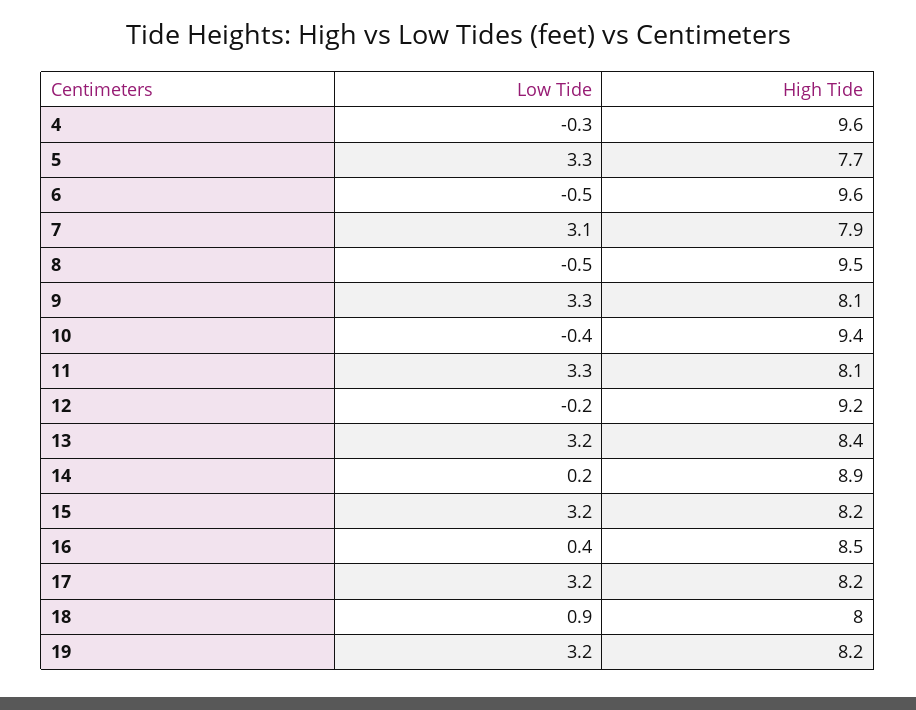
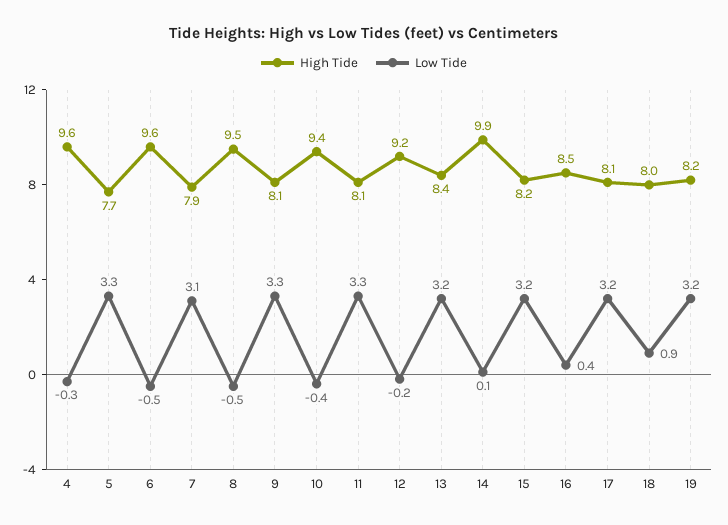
  {
    "Low Tide": {
      "4": -0.3,
      "5": 3.3,
      "6": -0.5,
      "7": 3.1,
      "8": -0.5,
      "9": 3.3,
      "10": -0.4,
      "11": 3.3,
      "12": -0.2,
      "13": 3.2,
-     "14": 0.2,
+     "14": 0.1,
      "15": 3.2,
      "16": 0.4,
      "17": 3.2,
      "18": 0.9,
      "19": 3.2
    },
    "High Tide": {
      "4": 9.6,
      "5": 7.7,
      "6": 9.6,
      "7": 7.9,
      "8": 9.5,
      "9": 8.1,
      "10": 9.4,
      "11": 8.1,
      "12": 9.2,
      "13": 8.4,
-     "14": 8.9,
+     "14": 9.9,
      "15": 8.2,
      "16": 8.5,
-     "17": 8.2,
+     "17": 8.1,
      "18": 8,
      "19": 8.2
    }
  }

